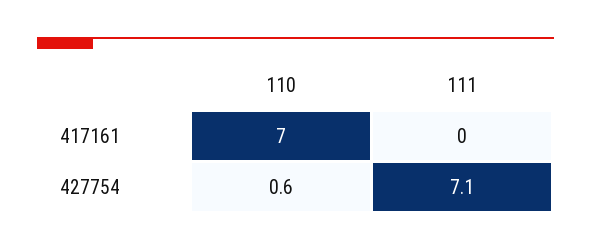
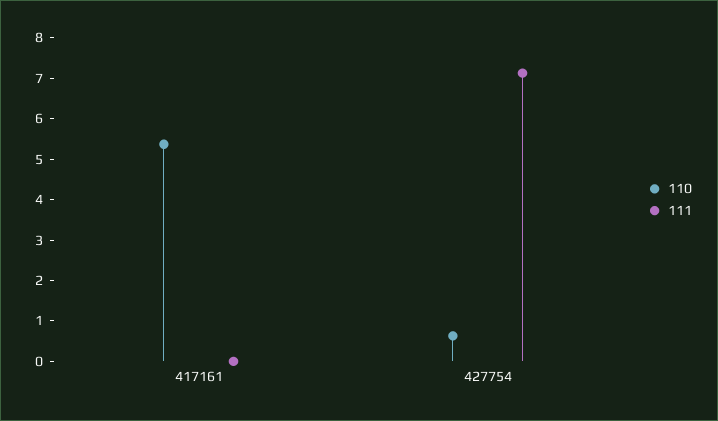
  {
    "110": {
-     "417161": 7,
+     "417161": 5.4,
      "427754": 0.6
    },
    "111": {
      "417161": 0,
      "427754": 7.1
    }
  }

